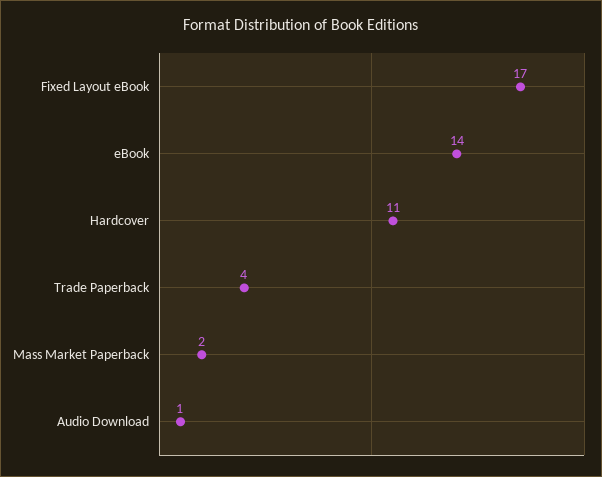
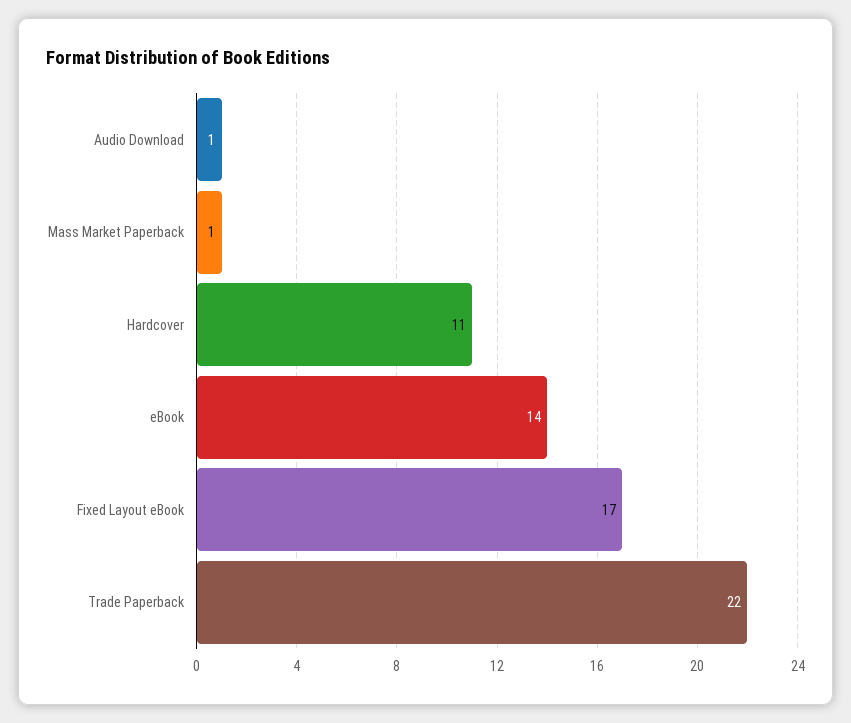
  {
    "Fixed Layout eBook": 17,
    "eBook": 14,
    "Hardcover": 11,
-   "Trade Paperback": 4,
+   "Trade Paperback": 22,
-   "Mass Market Paperback": 2,
+   "Mass Market Paperback": 1,
    "Audio Download": 1
  }

